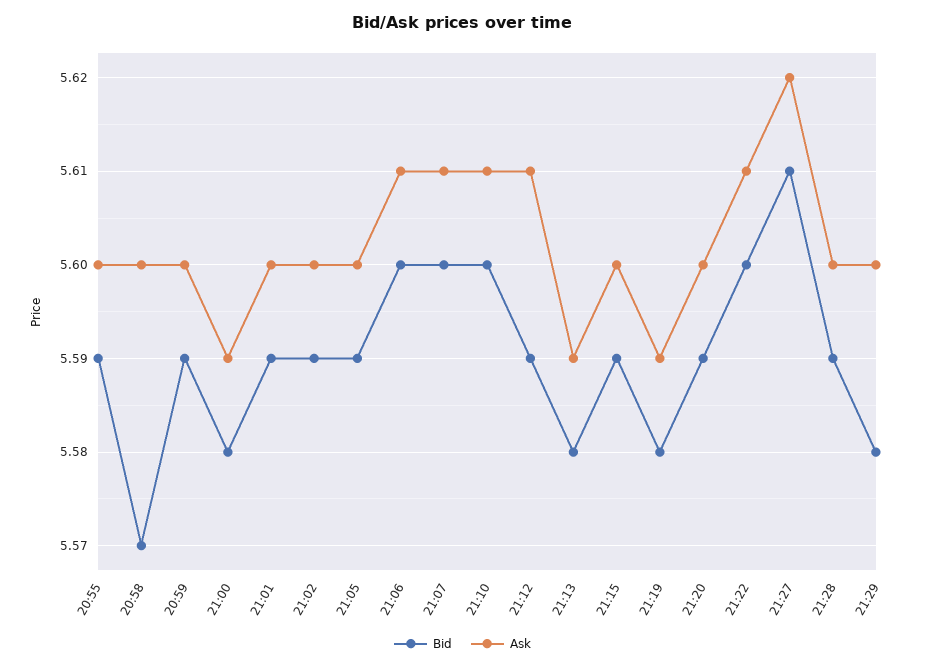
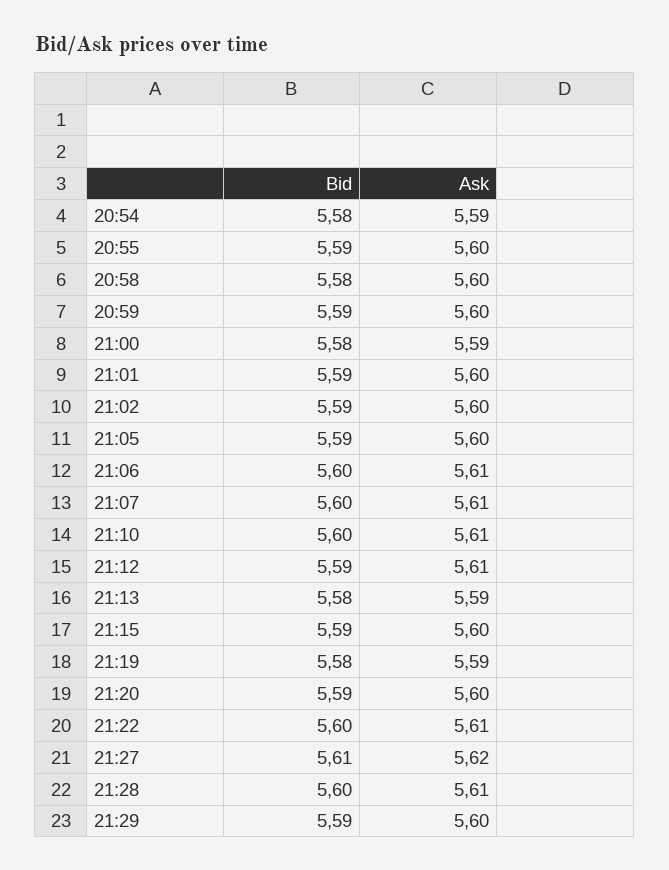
  {
    "Bid": {
      "20:55": 5.59,
-     "20:58": 5.57,
+     "20:58": 5.58,
      "20:59": 5.59,
      "21:00": 5.58,
      "21:01": 5.59,
      "21:02": 5.59,
      "21:05": 5.59,
      "21:06": 5.6,
      "21:07": 5.6,
      "21:10": 5.6,
      "21:12": 5.59,
      "21:13": 5.58,
      "21:15": 5.59,
      "21:19": 5.58,
      "21:20": 5.59,
      "21:22": 5.6,
      "21:27": 5.61,
-     "21:28": 5.59,
+     "21:28": 5.6,
-     "21:29": 5.58
+     "21:29": 5.59,
+     "20:54": 5.58
    },
    "Ask": {
      "20:55": 5.6,
      "20:58": 5.6,
      "20:59": 5.6,
      "21:00": 5.59,
      "21:01": 5.6,
      "21:02": 5.6,
      "21:05": 5.6,
      "21:06": 5.61,
      "21:07": 5.61,
      "21:10": 5.61,
      "21:12": 5.61,
      "21:13": 5.59,
      "21:15": 5.6,
      "21:19": 5.59,
      "21:20": 5.6,
      "21:22": 5.61,
      "21:27": 5.62,
-     "21:28": 5.6,
+     "21:28": 5.61,
-     "21:29": 5.6
+     "21:29": 5.6,
+     "20:54": 5.59
    }
  }

